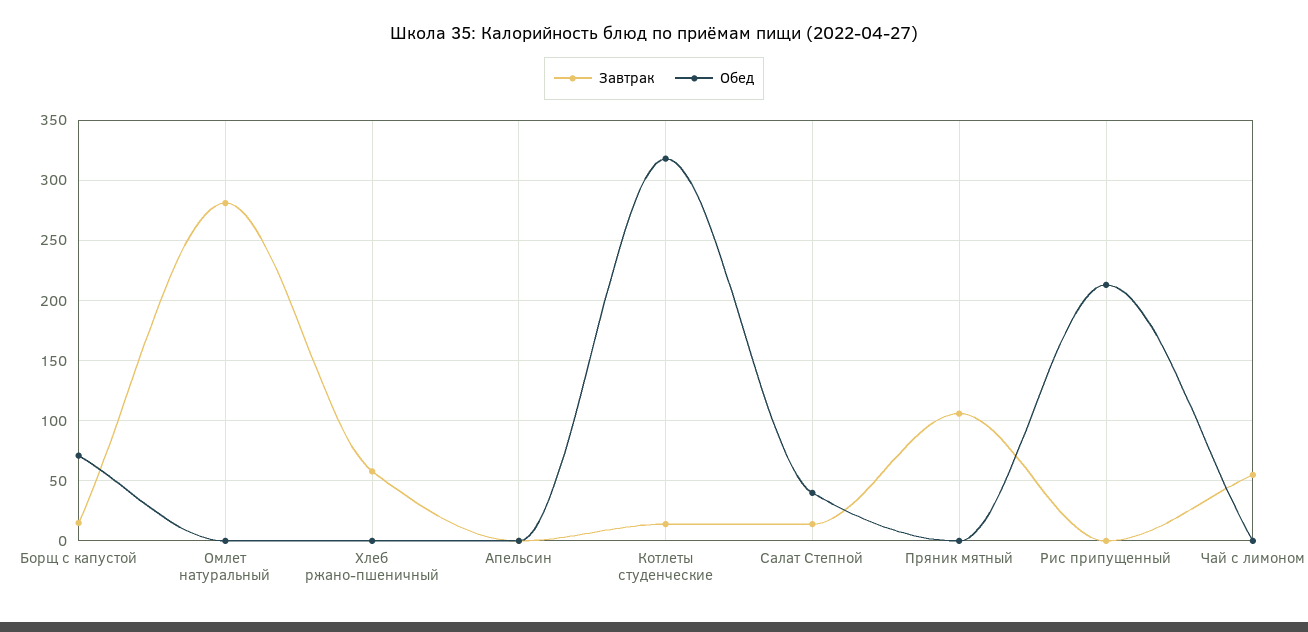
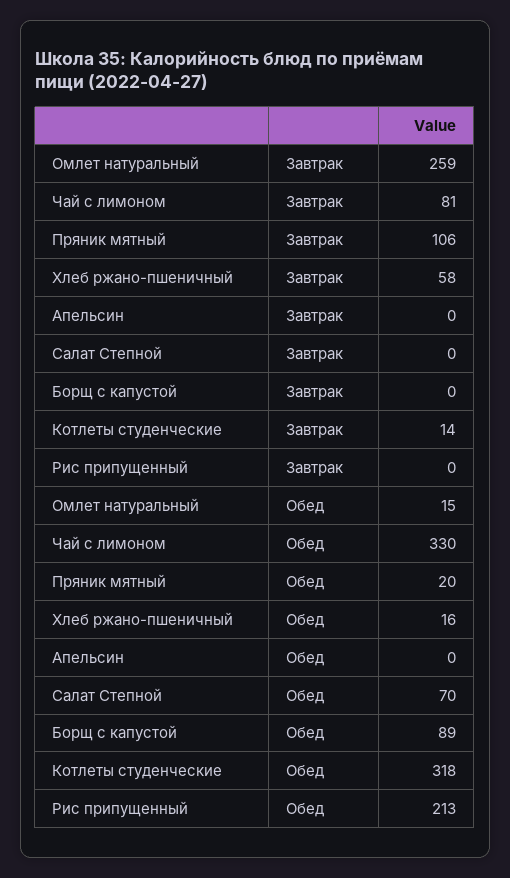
  {
    "Завтрак": {
-     "Борщ с капустой": 15,
+     "Борщ с капустой": 0,
-     "Омлет натуральный": 280,
+     "Омлет натуральный": 259,
      "Хлеб ржано-пшеничный": 58,
      "Апельсин": 0,
      "Котлеты студенческие": 14,
-     "Салат Степной": 15,
+     "Салат Степной": 0,
      "Пряник мятный": 106,
      "Рис припущенный": 0,
-     "Чай с лимоном": 55
+     "Чай с лимоном": 81
    },
    "Обед": {
-     "Борщ с капустой": 70,
+     "Борщ с капустой": 89,
-     "Омлет натуральный": 0,
+     "Омлет натуральный": 15,
-     "Хлеб ржано-пшеничный": 0,
+     "Хлеб ржано-пшеничный": 16,
      "Апельсин": 0,
      "Котлеты студенческие": 318,
-     "Салат Степной": 40,
+     "Салат Степной": 70,
-     "Пряник мятный": 0,
+     "Пряник мятный": 20,
      "Рис припущенный": 213,
-     "Чай с лимоном": 0
+     "Чай с лимоном": 330
    }
  }

